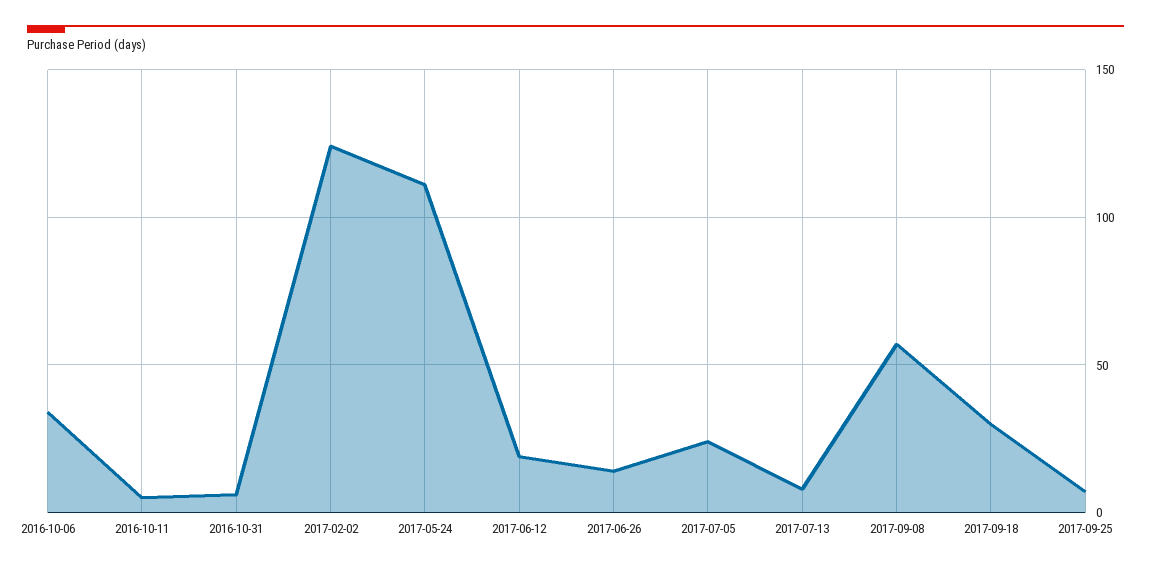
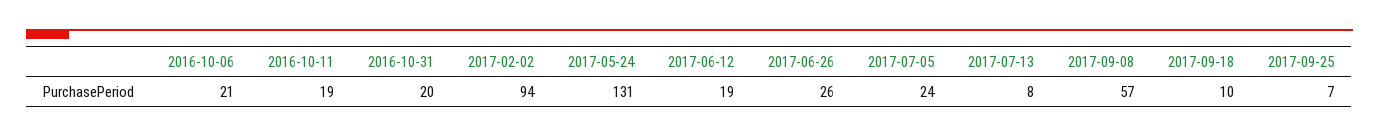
  {
-   "2016-10-06": 35,
+   "2016-10-06": 21,
-   "2016-10-11": 5,
+   "2016-10-11": 19,
-   "2016-10-31": 5,
+   "2016-10-31": 20,
-   "2017-02-02": 125,
+   "2017-02-02": 94,
-   "2017-05-24": 110,
+   "2017-05-24": 131,
    "2017-06-12": 19,
-   "2017-06-26": 15,
+   "2017-06-26": 26,
    "2017-07-05": 24,
    "2017-07-13": 8,
    "2017-09-08": 57,
-   "2017-09-18": 30,
+   "2017-09-18": 10,
    "2017-09-25": 7
  }

